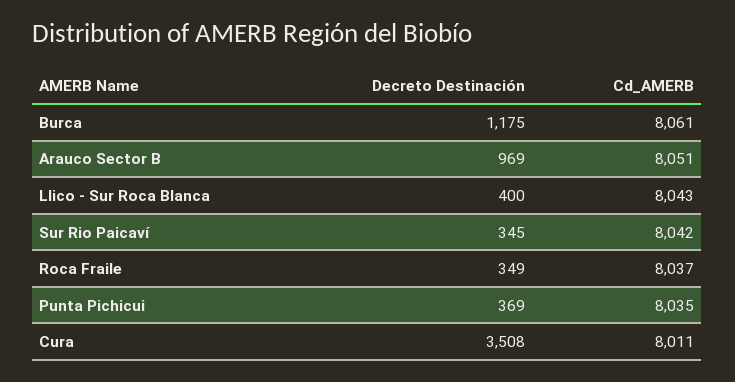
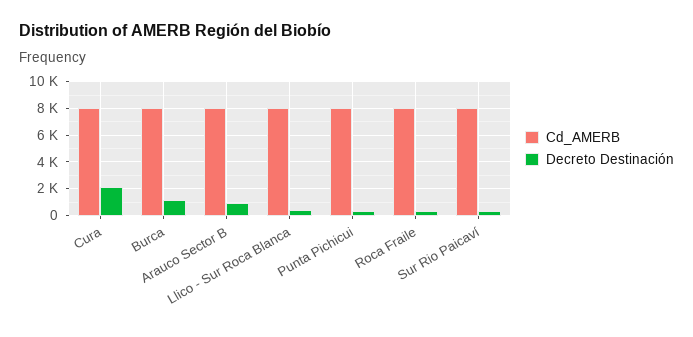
  {
    "Decreto Destinación": {
      "Burca": 1175,
      "Arauco Sector B": 969,
      "Llico - Sur Roca Blanca": 400,
      "Sur Rio Paicaví": 345,
      "Roca Fraile": 349,
      "Punta Pichicui": 369,
-     "Cura": 3508
+     "Cura": 2000
    },
    "Cd_AMERB": {
      "Burca": 8061,
      "Arauco Sector B": 8051,
      "Llico - Sur Roca Blanca": 8043,
      "Sur Rio Paicaví": 8042,
      "Roca Fraile": 8037,
      "Punta Pichicui": 8035,
      "Cura": 8011
    }
  }

